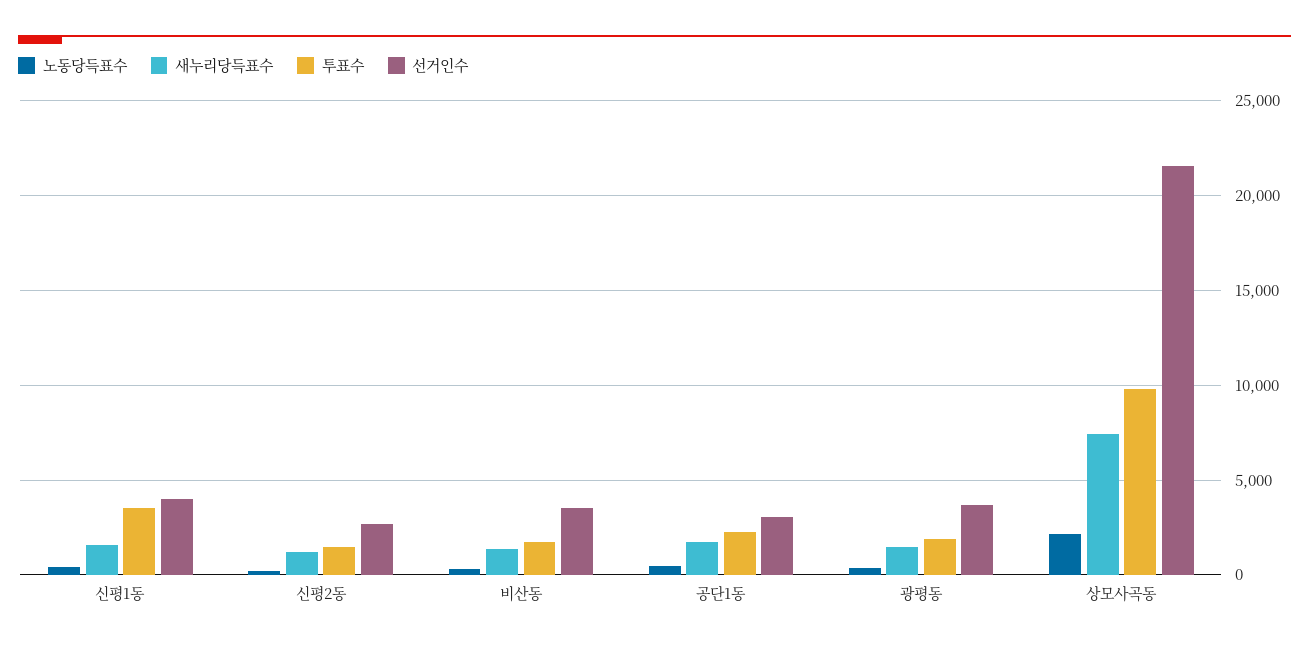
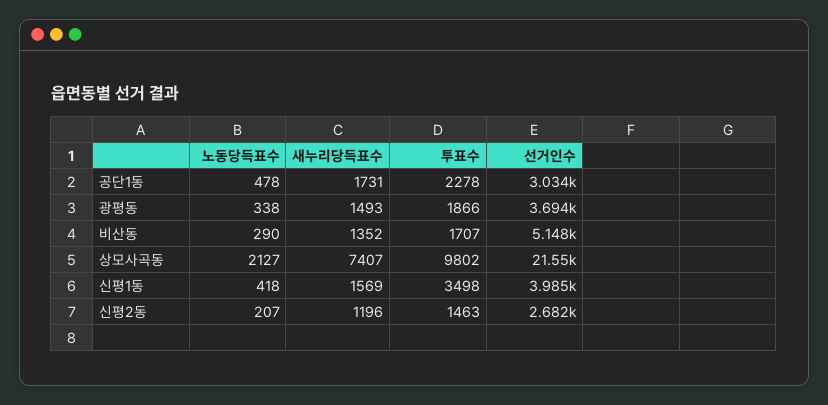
  {
    "노동당득표수": {
      "신평1동": 418,
      "신평2동": 207,
      "비산동": 290,
      "공단1동": 478,
      "광평동": 338,
      "상모사곡동": 2127
    },
    "새누리당득표수": {
      "신평1동": 1569,
      "신평2동": 1196,
      "비산동": 1352,
      "공단1동": 1731,
      "광평동": 1493,
      "상모사곡동": 7407
    },
    "투표수": {
      "신평1동": 3498,
      "신평2동": 1463,
      "비산동": 1707,
      "공단1동": 2278,
      "광평동": 1866,
      "상모사곡동": 9802
    },
    "선거인수": {
      "신평1동": 3985,
      "신평2동": 2682,
-     "비산동": 3500,
+     "비산동": 5148,
      "공단1동": 3034,
      "광평동": 3694,
      "상모사곡동": 21550
    }
  }

